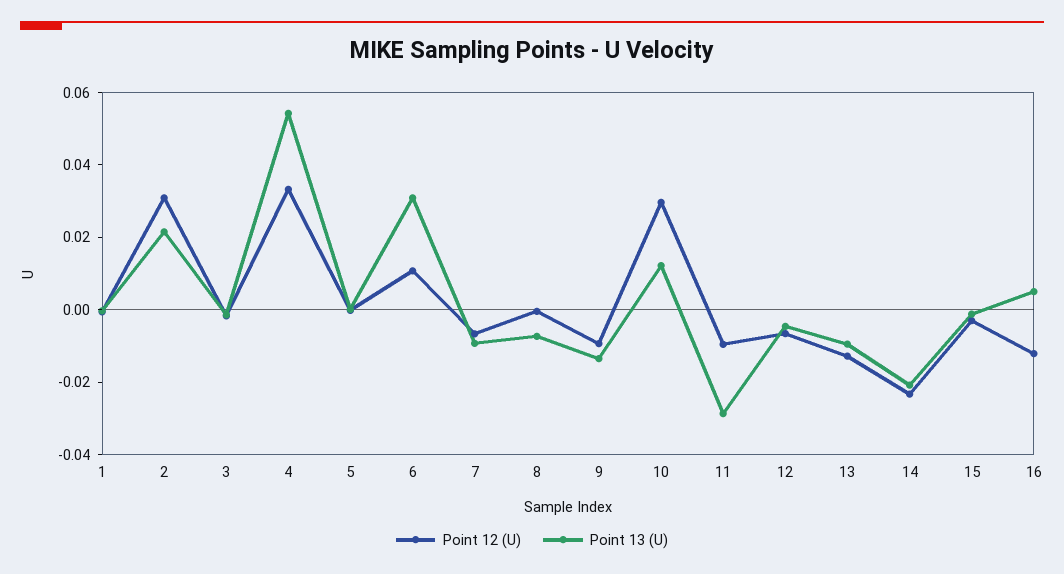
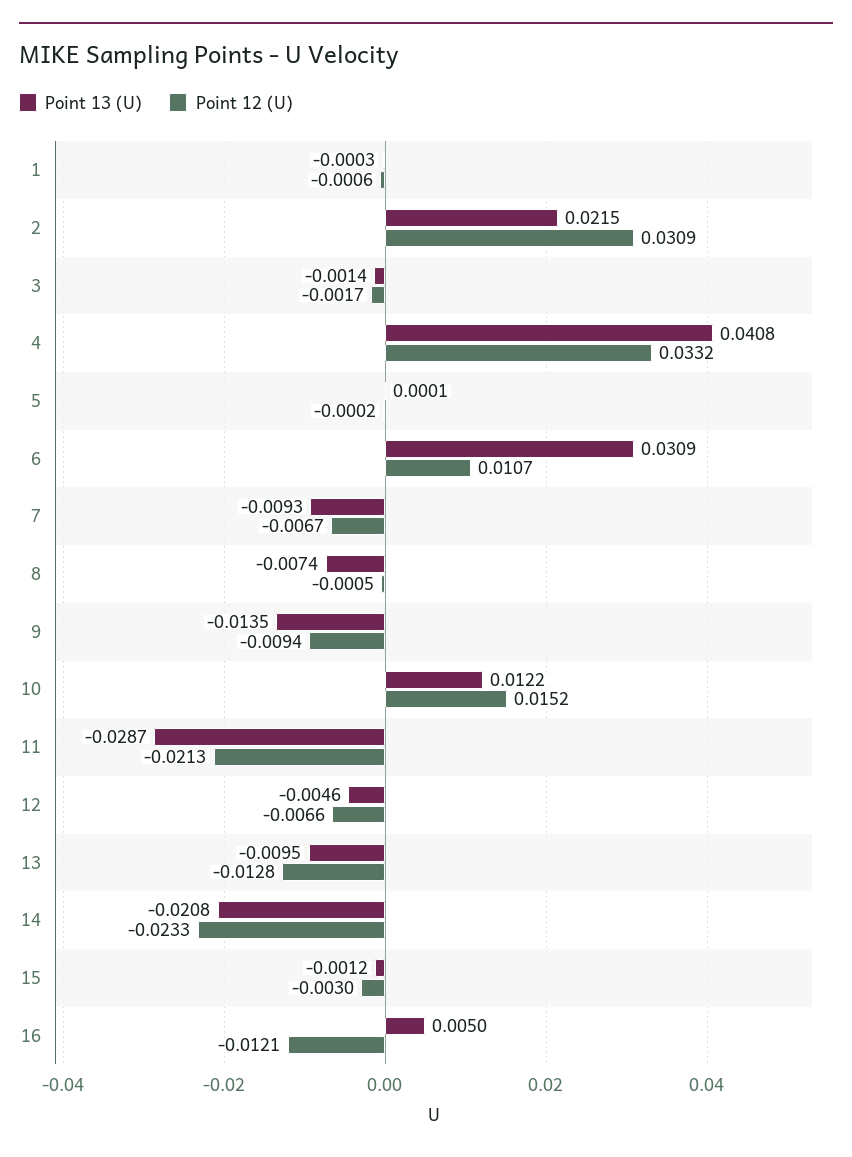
  {
    "Point 12 (U)": {
      "1": -0.0006,
      "2": 0.0309,
      "3": -0.0017,
      "4": 0.0332,
      "5": -0.0002,
      "6": 0.0107,
      "7": -0.0067,
      "8": -0.0005,
      "9": -0.0094,
-     "10": 0.03,
+     "10": 0.0152,
-     "11": -0.01,
+     "11": -0.0213,
      "12": -0.0066,
      "13": -0.0128,
      "14": -0.0233,
      "15": -0.003,
      "16": -0.0121
    },
    "Point 13 (U)": {
      "1": -0.0003,
      "2": 0.0215,
      "3": -0.0014,
-     "4": 0.055,
+     "4": 0.0408,
      "5": 0.0001,
      "6": 0.0309,
      "7": -0.0093,
      "8": -0.0074,
      "9": -0.0135,
      "10": 0.0122,
      "11": -0.0287,
      "12": -0.0046,
      "13": -0.0095,
      "14": -0.0208,
      "15": -0.0012,
      "16": 0.005
    }
  }

